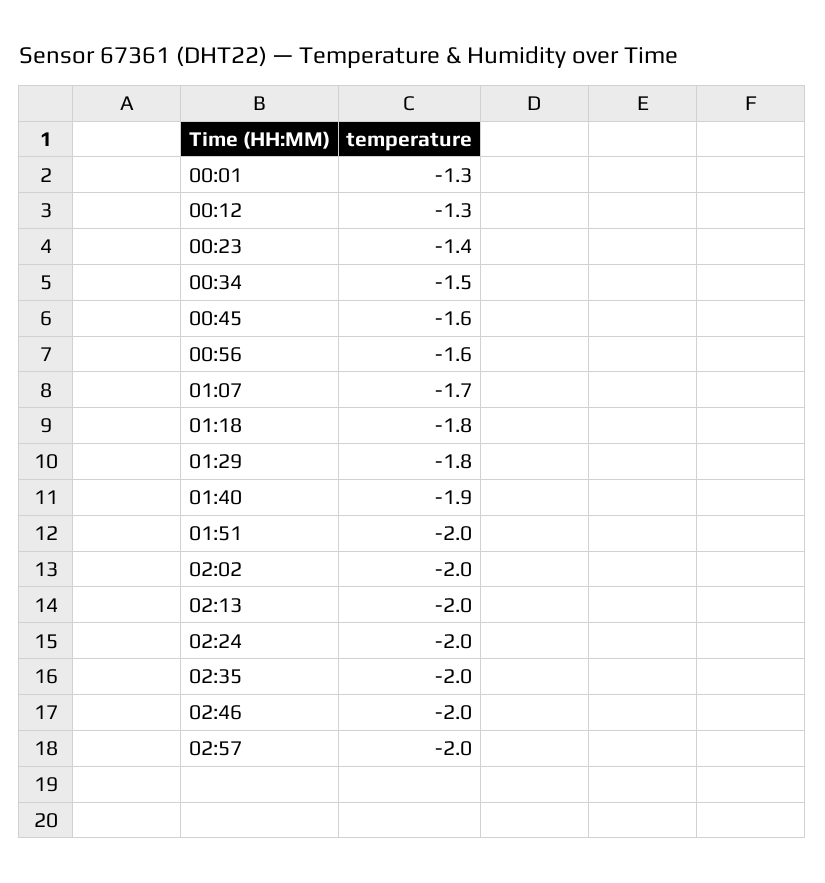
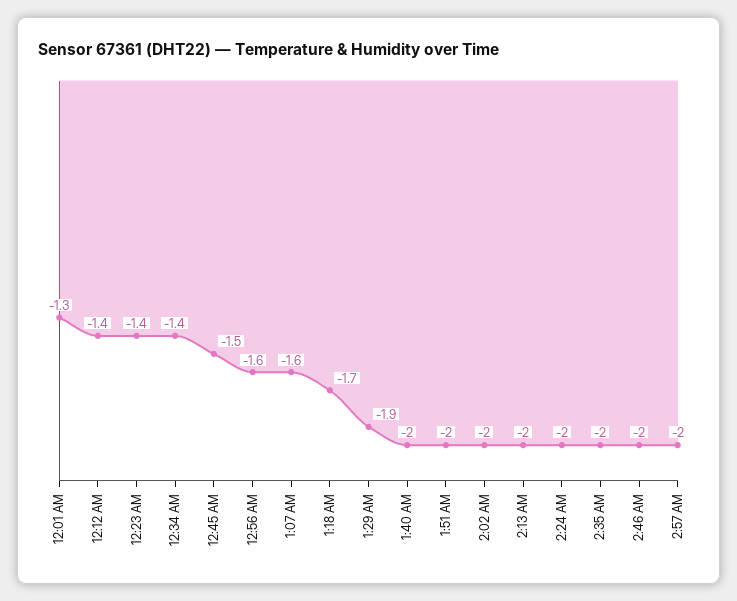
  {
    "00:01": -1.3,
-   "00:12": -1.3,
+   "00:12": -1.4,
    "00:23": -1.4,
-   "00:34": -1.5,
+   "00:34": -1.4,
-   "00:45": -1.6,
+   "00:45": -1.5,
    "00:56": -1.6,
-   "01:07": -1.7,
+   "01:07": -1.6,
-   "01:18": -1.8,
+   "01:18": -1.7,
-   "01:29": -1.8,
+   "01:29": -1.9,
-   "01:40": -1.9,
+   "01:40": -2,
    "01:51": -2,
    "02:02": -2,
    "02:13": -2,
    "02:24": -2,
    "02:35": -2,
    "02:46": -2,
    "02:57": -2
  }

